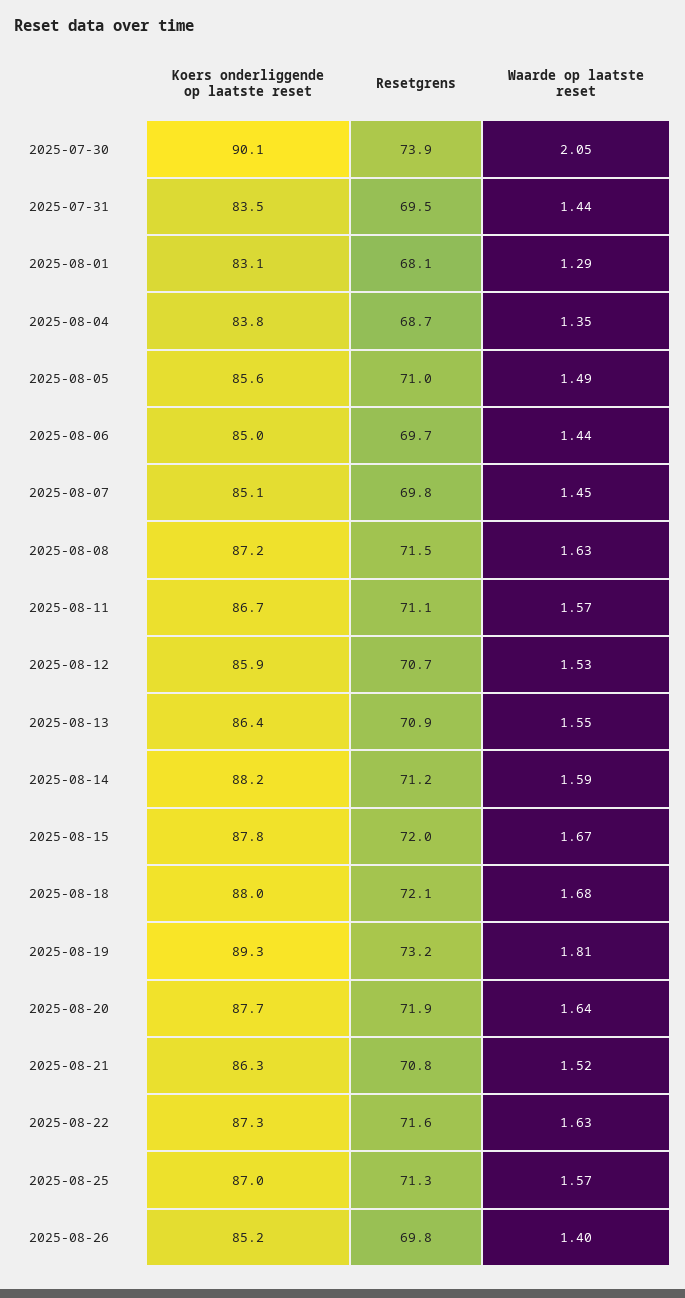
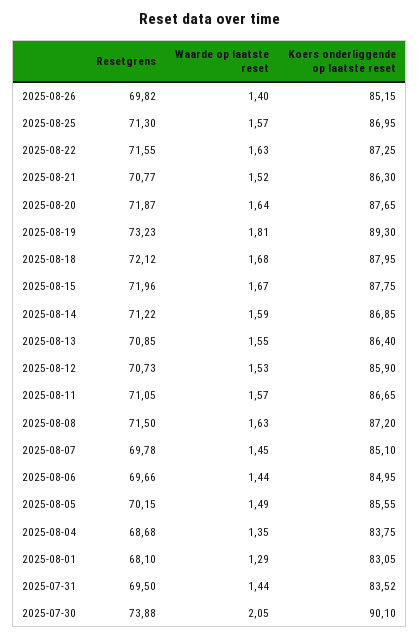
  {
    "Koers onderliggende op laatste reset": {
      "2025-07-30": 90.1,
      "2025-07-31": 83.52,
      "2025-08-01": 83.05,
      "2025-08-04": 83.75,
      "2025-08-05": 85.55,
      "2025-08-06": 84.95,
      "2025-08-07": 85.1,
      "2025-08-08": 87.2,
      "2025-08-11": 86.65,
      "2025-08-12": 85.9,
      "2025-08-13": 86.4,
-     "2025-08-14": 88.2,
+     "2025-08-14": 86.85,
      "2025-08-15": 87.75,
      "2025-08-18": 87.95,
      "2025-08-19": 89.3,
      "2025-08-20": 87.65,
      "2025-08-21": 86.3,
      "2025-08-22": 87.25,
      "2025-08-25": 86.95,
      "2025-08-26": 85.15
    },
    "Resetgrens": {
      "2025-07-30": 73.88,
      "2025-07-31": 69.5,
      "2025-08-01": 68.1,
      "2025-08-04": 68.68,
-     "2025-08-05": 71,
+     "2025-08-05": 70.15,
      "2025-08-06": 69.66,
      "2025-08-07": 69.78,
      "2025-08-08": 71.5,
      "2025-08-11": 71.05,
      "2025-08-12": 70.73,
      "2025-08-13": 70.85,
      "2025-08-14": 71.22,
      "2025-08-15": 71.96,
      "2025-08-18": 72.12,
      "2025-08-19": 73.23,
      "2025-08-20": 71.87,
      "2025-08-21": 70.77,
      "2025-08-22": 71.55,
      "2025-08-25": 71.3,
      "2025-08-26": 69.82
    },
    "Waarde op laatste reset": {
      "2025-07-30": 2.05,
      "2025-07-31": 1.44,
      "2025-08-01": 1.29,
      "2025-08-04": 1.35,
      "2025-08-05": 1.49,
      "2025-08-06": 1.44,
      "2025-08-07": 1.45,
      "2025-08-08": 1.63,
      "2025-08-11": 1.57,
      "2025-08-12": 1.53,
      "2025-08-13": 1.55,
      "2025-08-14": 1.59,
      "2025-08-15": 1.67,
      "2025-08-18": 1.68,
      "2025-08-19": 1.81,
      "2025-08-20": 1.64,
      "2025-08-21": 1.52,
      "2025-08-22": 1.63,
      "2025-08-25": 1.57,
      "2025-08-26": 1.4
    }
  }

